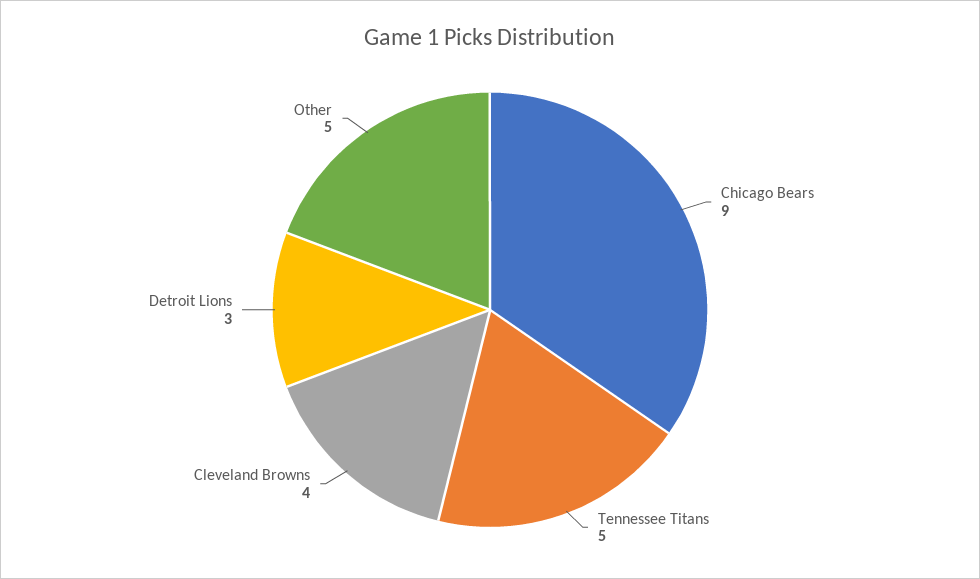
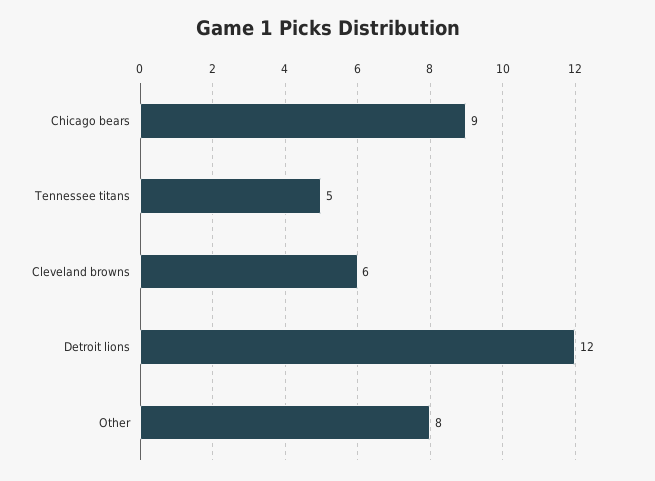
  {
    "Chicago Bears": 9,
    "Tennessee Titans": 5,
-   "Cleveland Browns": 4,
+   "Cleveland Browns": 6,
-   "Detroit Lions": 3,
+   "Detroit Lions": 12,
-   "Other": 5
+   "Other": 8
  }

